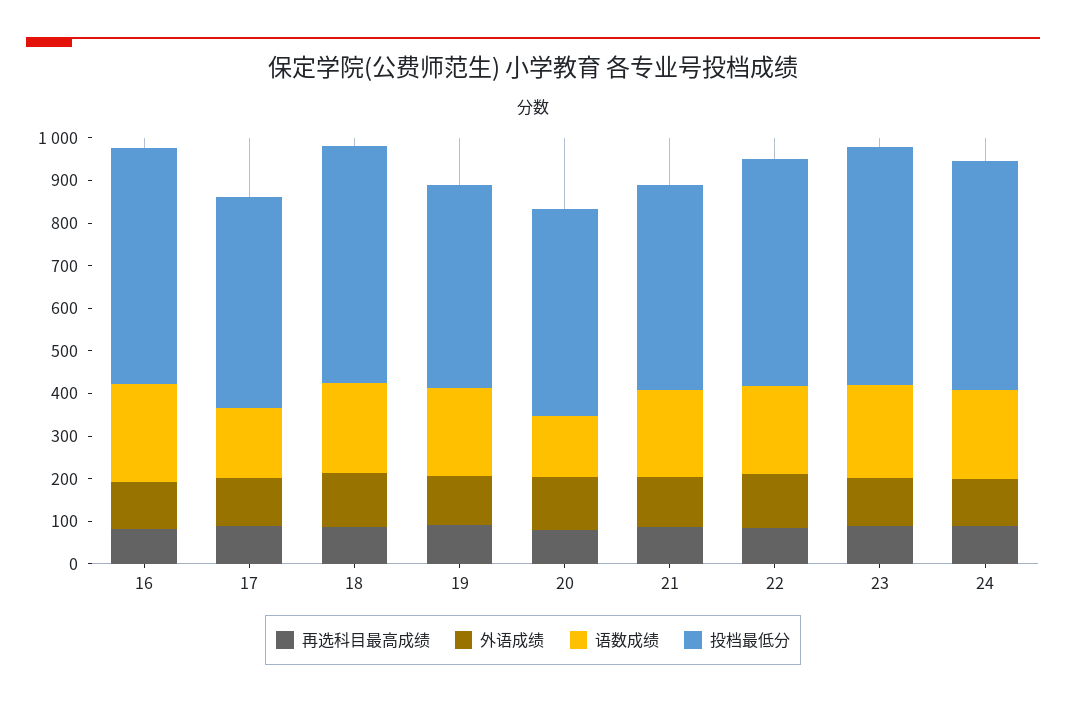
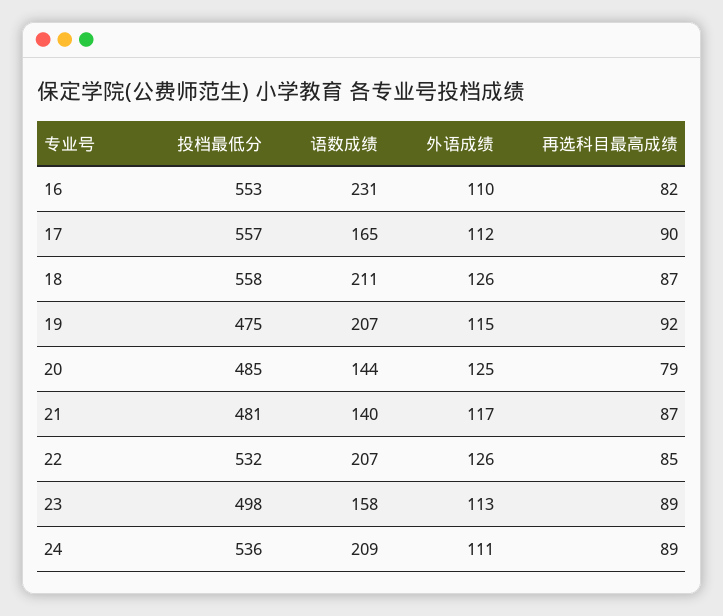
  {
    "再选科目最高成绩": {
      "16": 82,
      "17": 90,
      "18": 87,
      "19": 92,
      "20": 79,
      "21": 87,
      "22": 85,
      "23": 89,
      "24": 89
    },
    "外语成绩": {
      "16": 110,
      "17": 112,
      "18": 126,
      "19": 115,
      "20": 125,
      "21": 117,
      "22": 126,
      "23": 113,
      "24": 111
    },
    "语数成绩": {
      "16": 231,
      "17": 165,
      "18": 211,
      "19": 207,
      "20": 144,
-     "21": 200,
+     "21": 140,
      "22": 207,
-     "23": 220,
+     "23": 158,
      "24": 209
    },
    "投档最低分": {
      "16": 553,
-     "17": 500,
+     "17": 557,
      "18": 558,
      "19": 475,
      "20": 485,
      "21": 481,
      "22": 532,
-     "23": 560,
+     "23": 498,
      "24": 536
    }
  }

